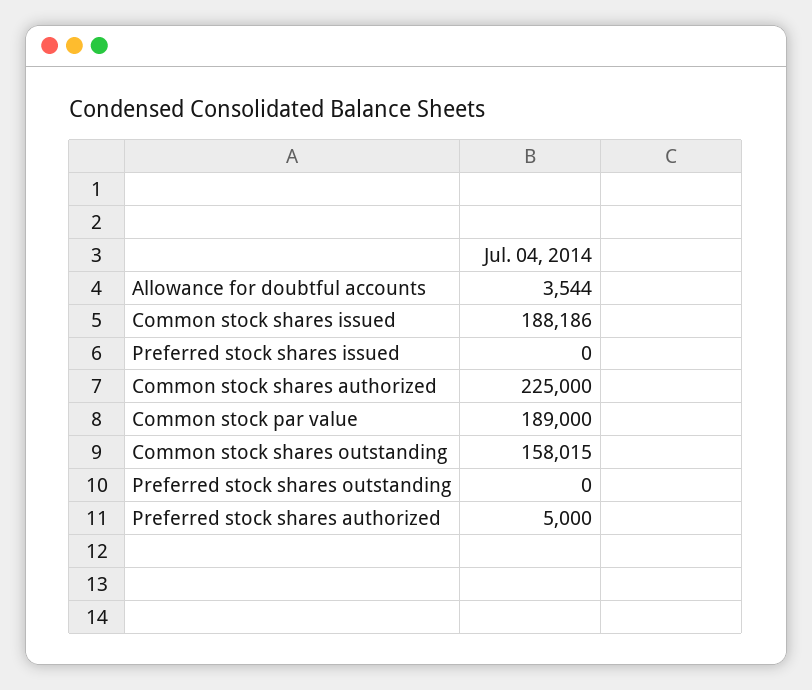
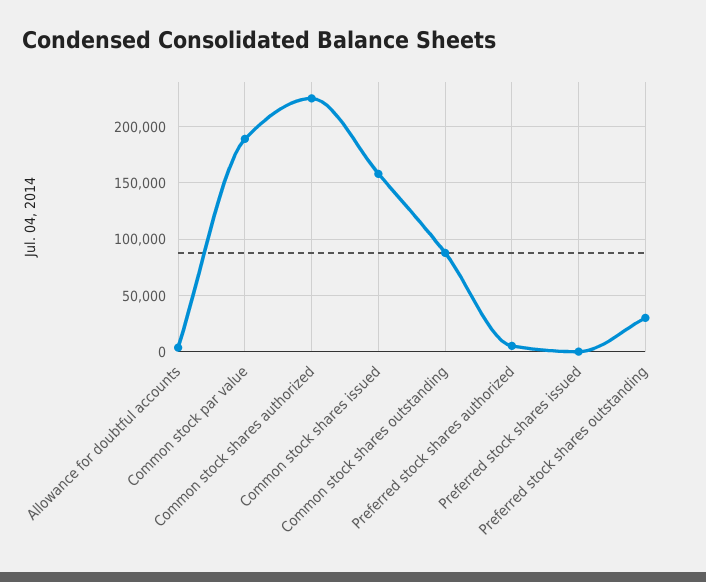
  {
    "Allowance for doubtful accounts": 3544,
-   "Common stock shares issued": 188186,
+   "Common stock shares issued": 160000,
    "Preferred stock shares issued": 0,
    "Common stock shares authorized": 225000,
    "Common stock par value": 189000,
-   "Common stock shares outstanding": 158015,
+   "Common stock shares outstanding": 90000,
-   "Preferred stock shares outstanding": 0,
+   "Preferred stock shares outstanding": 30000,
    "Preferred stock shares authorized": 5000
  }

